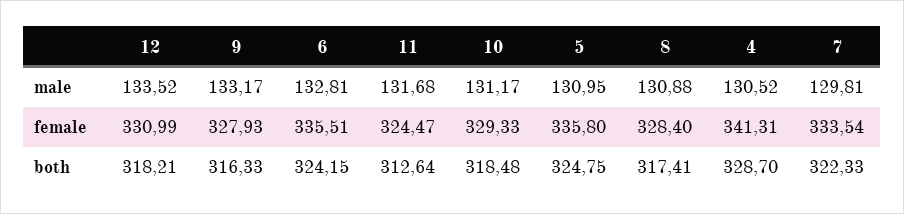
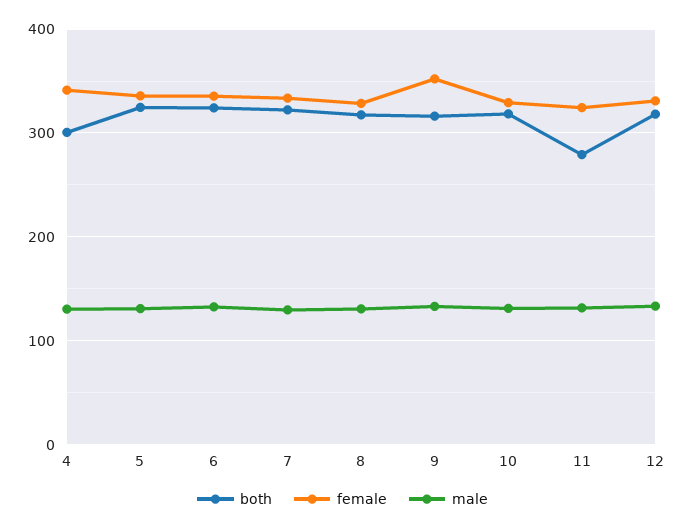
  {
    "male": {
      "12": 133.52,
      "9": 133.17,
      "6": 132.81,
      "11": 131.68,
      "10": 131.17,
      "5": 130.95,
      "8": 130.88,
      "4": 130.52,
      "7": 129.81
    },
    "female": {
      "12": 330.99,
-     "9": 327.93,
+     "9": 350,
      "6": 335.51,
      "11": 324.47,
      "10": 329.33,
      "5": 335.8,
      "8": 328.4,
      "4": 341.31,
      "7": 333.54
    },
    "both": {
      "12": 318.21,
      "9": 316.33,
      "6": 324.15,
-     "11": 312.64,
+     "11": 280,
      "10": 318.48,
      "5": 324.75,
      "8": 317.41,
-     "4": 328.7,
+     "4": 300,
      "7": 322.33
    }
  }

